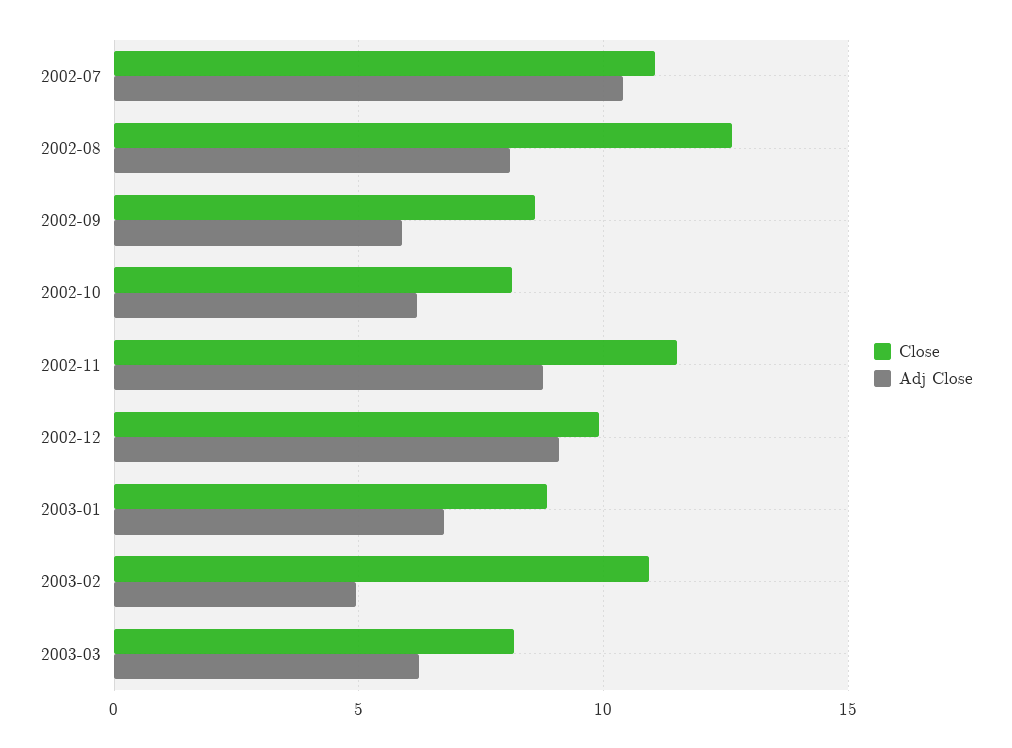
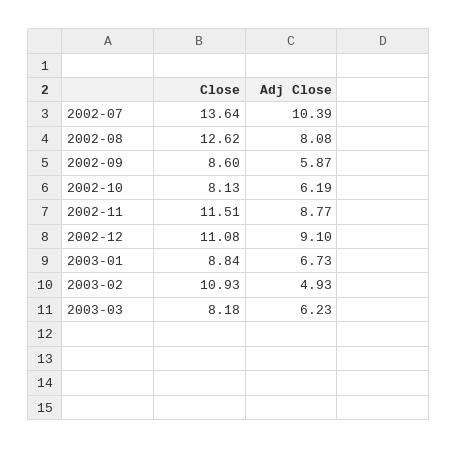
  {
    "Close": {
-     "2002-07": 11,
+     "2002-07": 13.64,
      "2002-08": 12.62,
      "2002-09": 8.6,
      "2002-10": 8.13,
      "2002-11": 11.51,
-     "2002-12": 10,
+     "2002-12": 11.08,
      "2003-01": 8.84,
      "2003-02": 10.93,
      "2003-03": 8.18
    },
    "Adj Close": {
      "2002-07": 10.39,
      "2002-08": 8.08,
      "2002-09": 5.87,
      "2002-10": 6.19,
      "2002-11": 8.77,
      "2002-12": 9.1,
      "2003-01": 6.73,
      "2003-02": 4.93,
      "2003-03": 6.23
    }
  }

